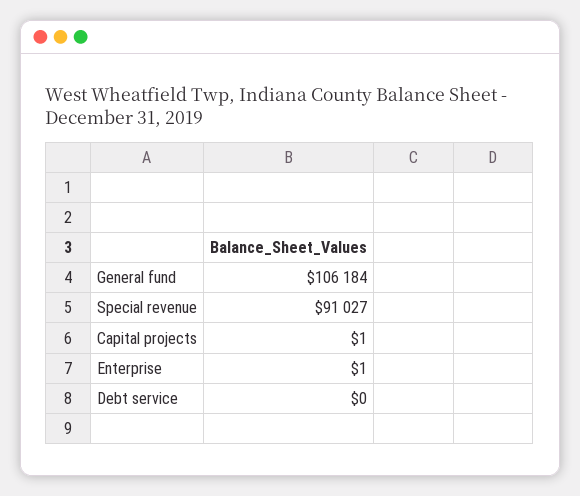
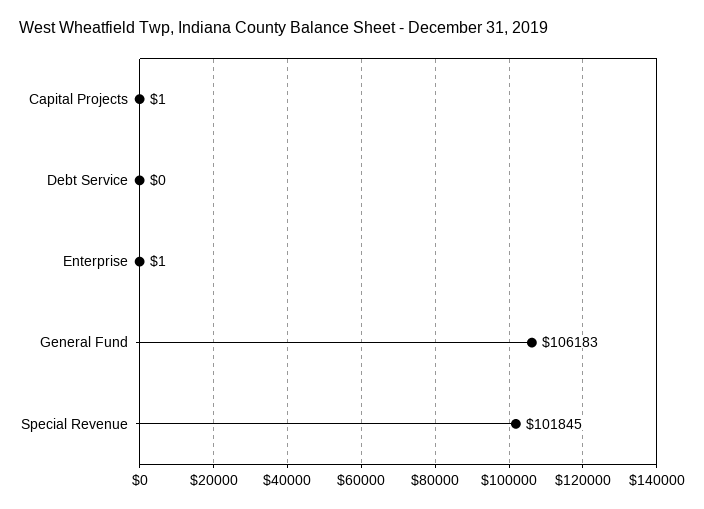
  {
-   "General fund": 106184,
+   "General fund": 106183,
-   "Special revenue": 91027,
+   "Special revenue": 101845,
    "Capital projects": 1,
    "Enterprise": 1,
    "Debt service": 0
  }

